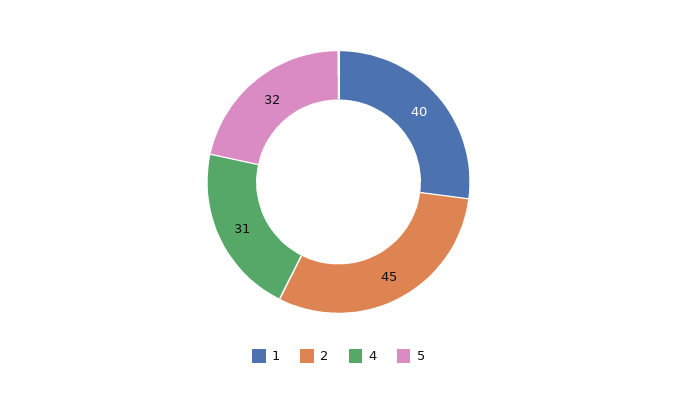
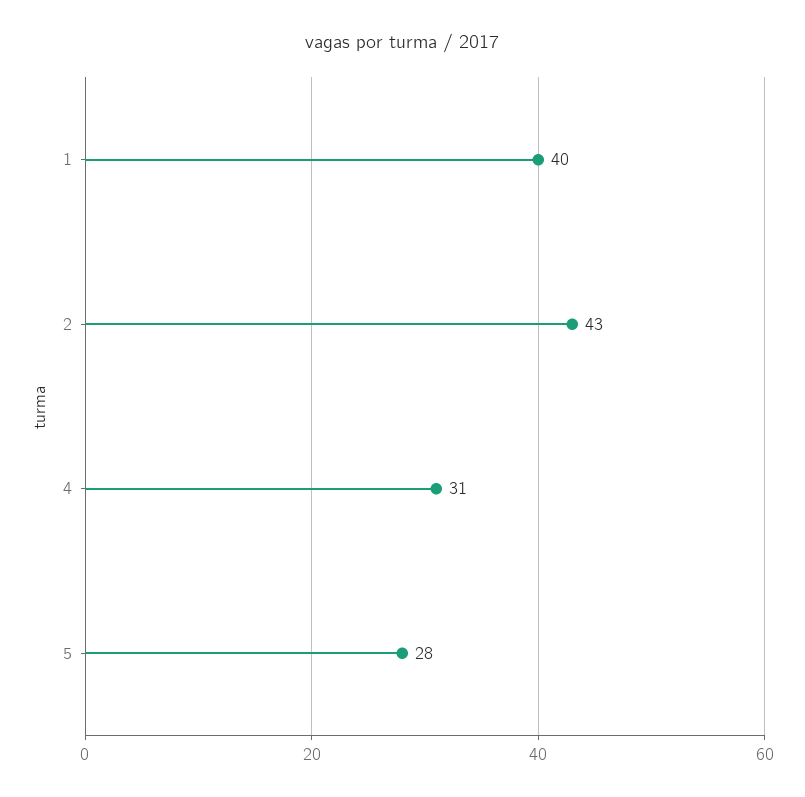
  {
    "1": 40,
-   "2": 45,
+   "2": 43,
    "4": 31,
-   "5": 32
+   "5": 28
  }

